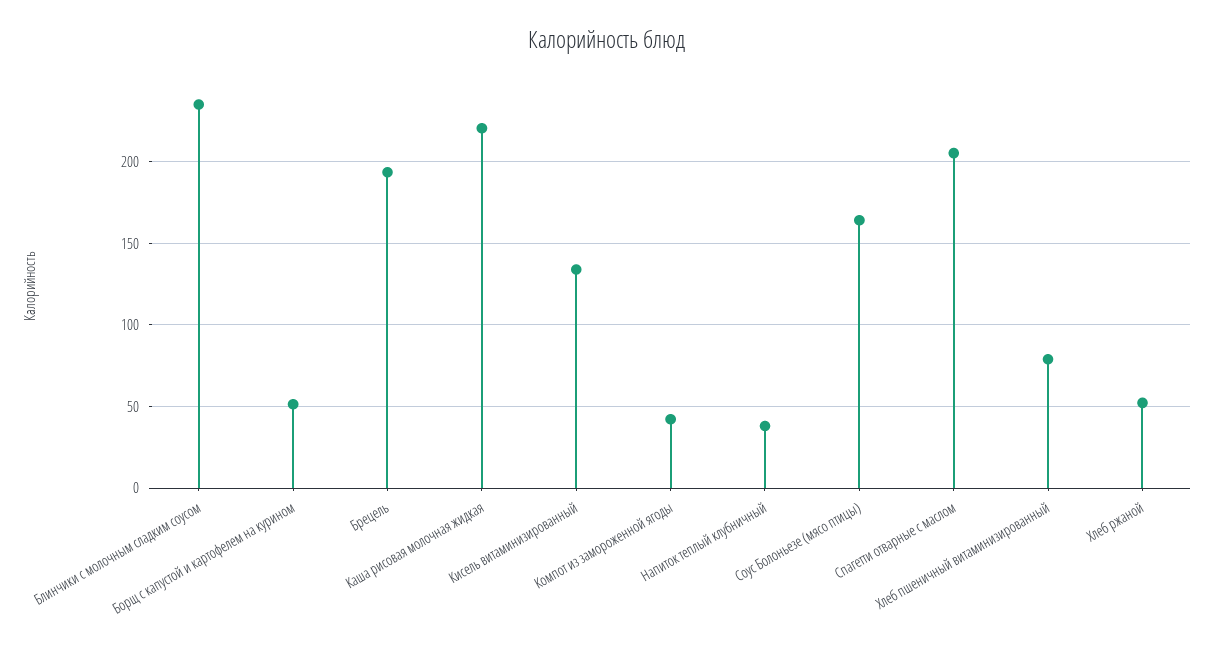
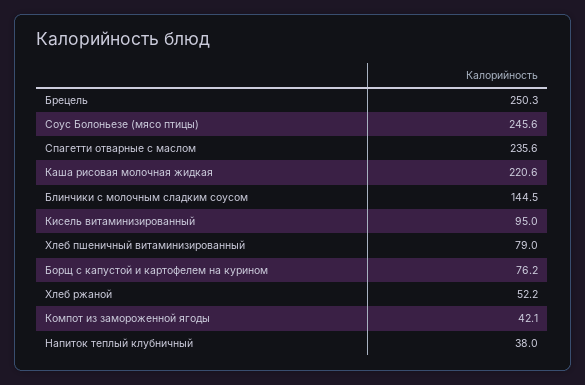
  {
-   "Блинчики с молочным сладким соусом": 235,
+   "Блинчики с молочным сладким соусом": 144.5,
-   "Борщ с капустой и картофелем на курином": 50,
+   "Борщ с капустой и картофелем на курином": 76.2,
-   "Брецель": 195,
+   "Брецель": 250.3,
    "Каша рисовая молочная жидкая": 220.6,
-   "Кисель витаминизированный": 135,
+   "Кисель витаминизированный": 95,
    "Компот из замороженной ягоды": 42.1,
    "Напиток теплый клубничный": 38,
-   "Соус Болоньезе (мясо птицы)": 165,
+   "Соус Болоньезе (мясо птицы)": 245.6,
-   "Спагетти отварные с маслом": 205,
+   "Спагетти отварные с маслом": 235.6,
    "Хлеб пшеничный витаминизированный": 79,
    "Хлеб ржаной": 52.2
  }

